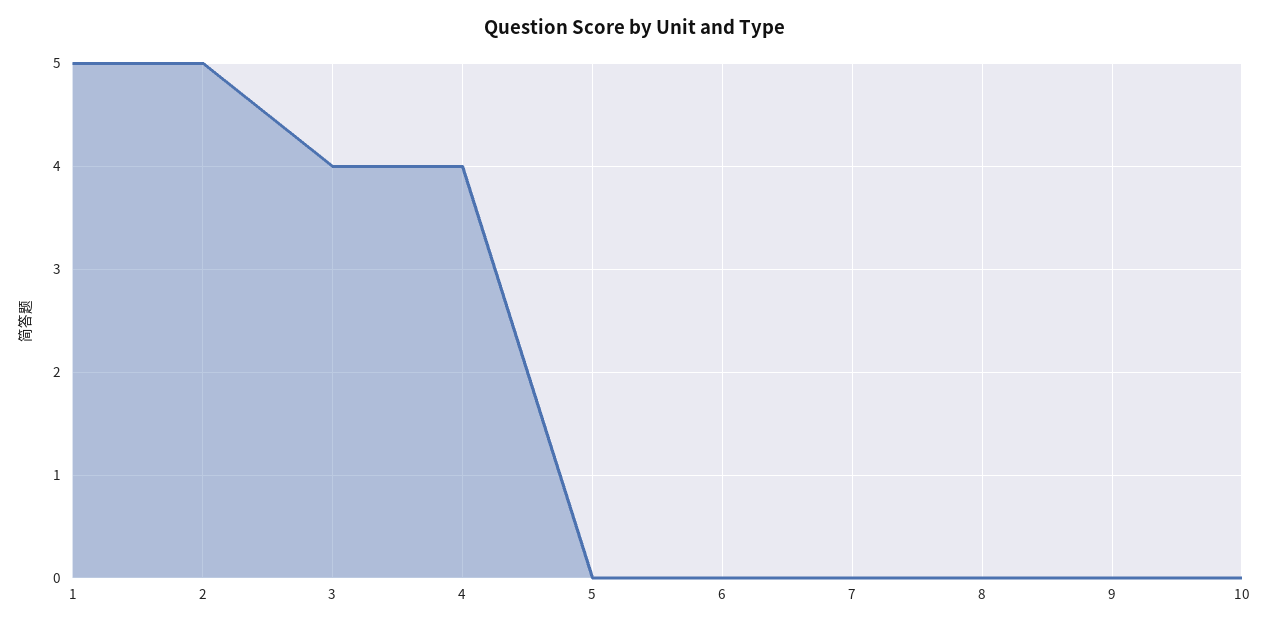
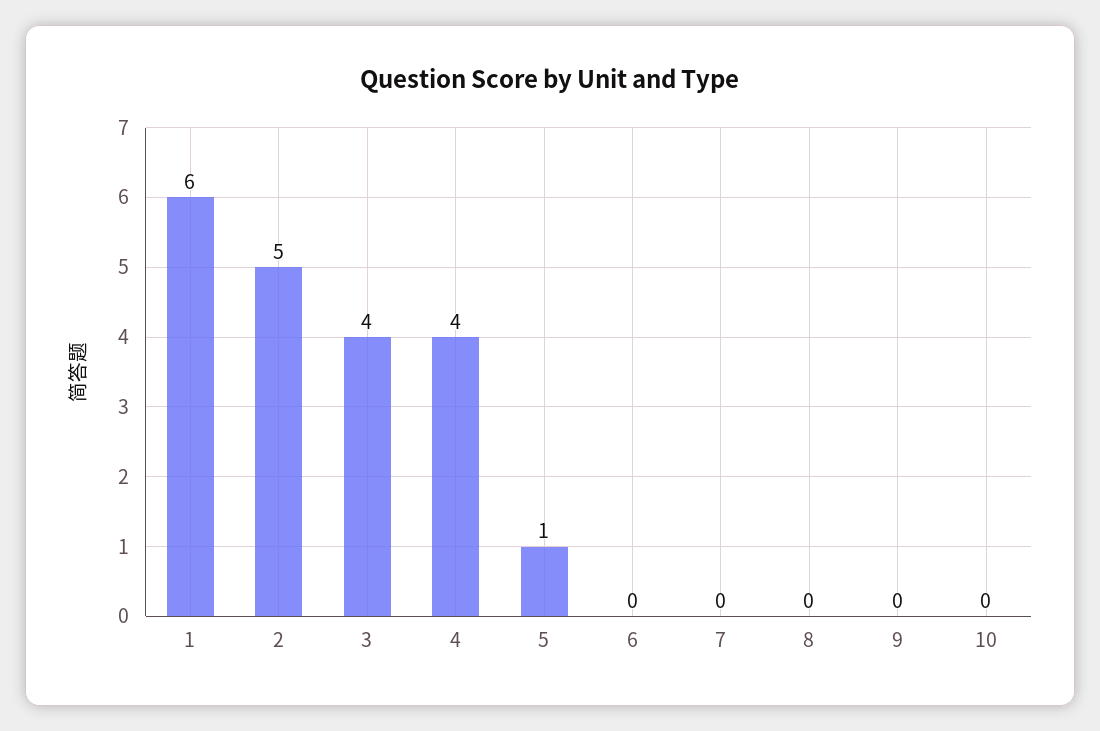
  {
-   "1": 5,
+   "1": 6,
    "2": 5,
    "3": 4,
    "4": 4,
-   "5": 0,
+   "5": 1,
    "6": 0,
    "7": 0,
    "8": 0,
    "9": 0,
    "10": 0
  }

